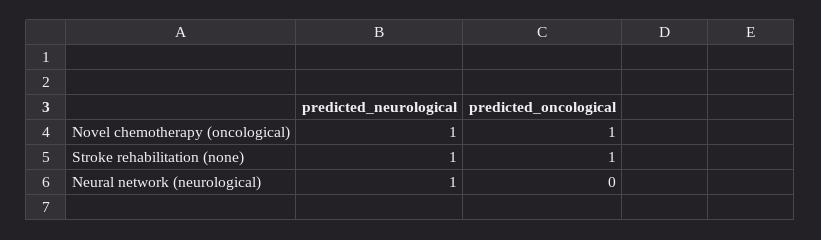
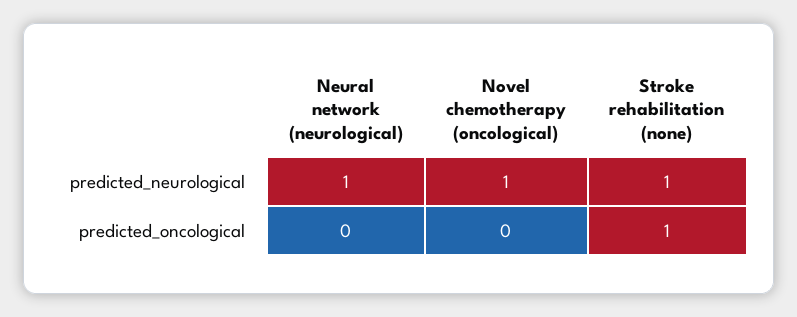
  {
    "predicted_neurological": {
      "Novel chemotherapy (oncological)": 1,
      "Stroke rehabilitation (none)": 1,
      "Neural network (neurological)": 1
    },
    "predicted_oncological": {
-     "Novel chemotherapy (oncological)": 1,
+     "Novel chemotherapy (oncological)": 0,
      "Stroke rehabilitation (none)": 1,
      "Neural network (neurological)": 0
    }
  }

